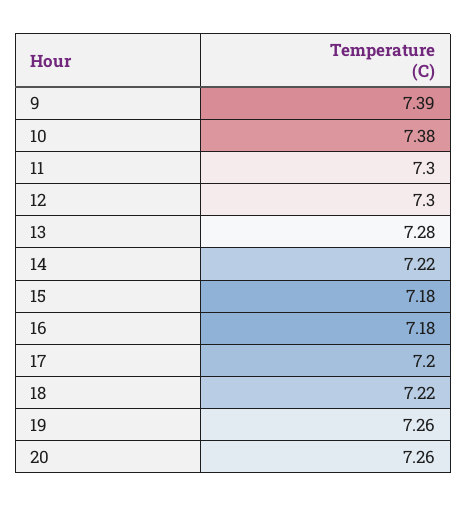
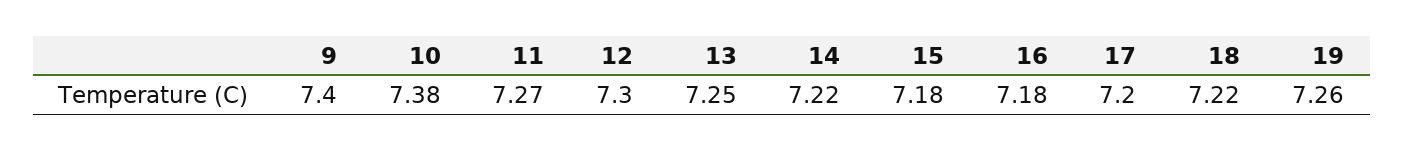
  {
-   "9": 7.39,
+   "9": 7.4,
    "10": 7.38,
-   "11": 7.3,
+   "11": 7.27,
    "12": 7.3,
-   "13": 7.28,
+   "13": 7.25,
    "14": 7.22,
    "15": 7.18,
    "16": 7.18,
    "17": 7.2,
    "18": 7.22,
-   "19": 7.26,
+   "19": 7.26
-   "20": 7.26
  }

